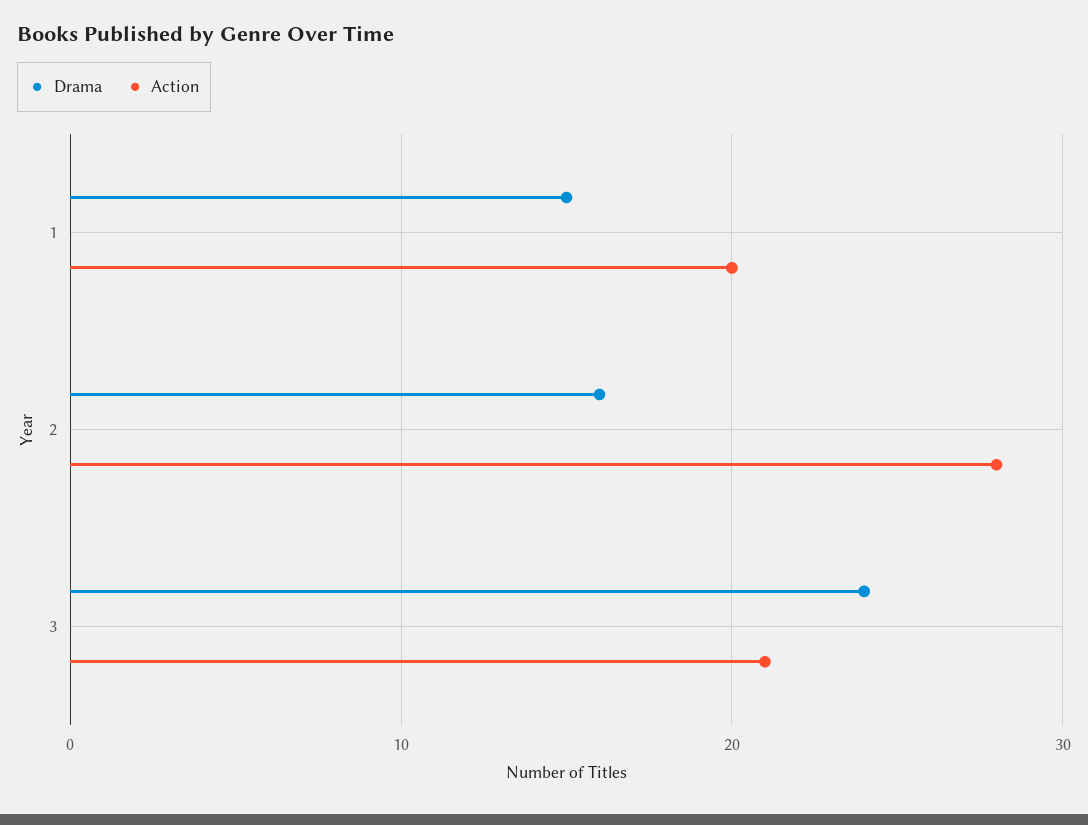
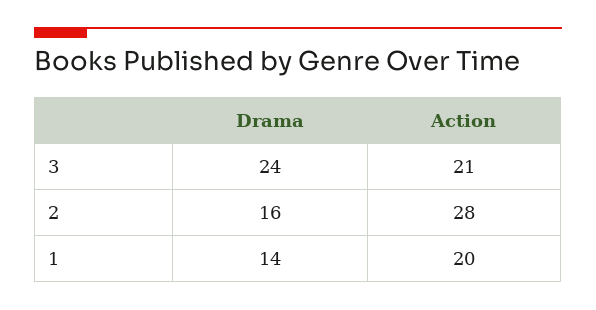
  {
    "Drama": {
-     "1": 15,
+     "1": 14,
      "2": 16,
      "3": 24
    },
    "Action": {
      "1": 20,
      "2": 28,
      "3": 21
    }
  }

